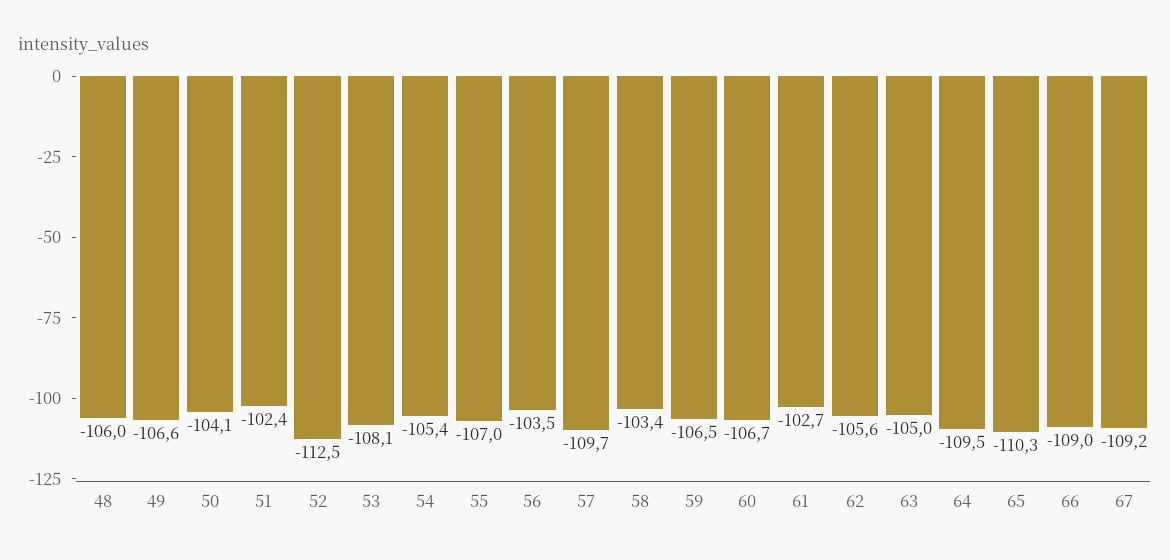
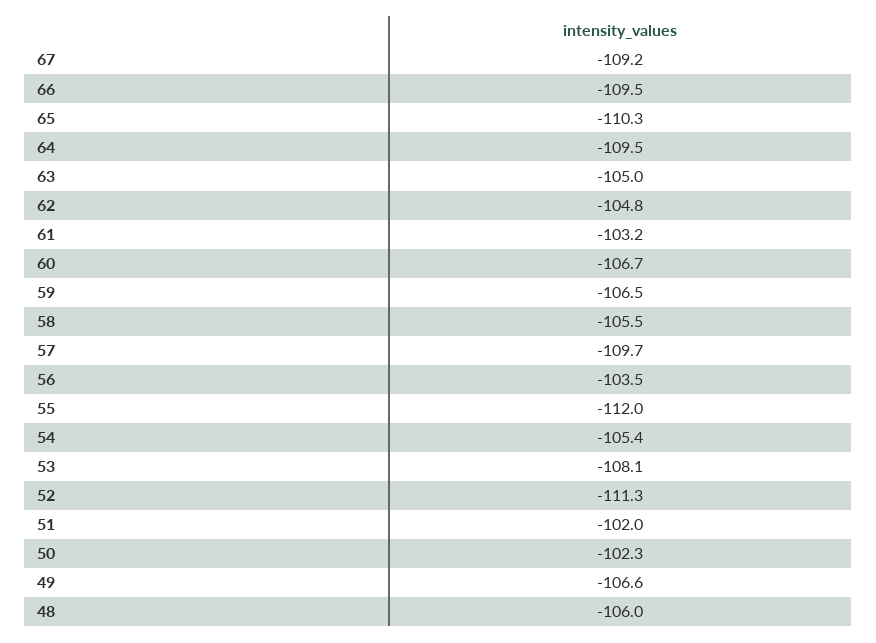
  {
    "48": -106,
    "49": -106.6,
-   "50": -104.1,
+   "50": -102.3,
-   "51": -102.4,
+   "51": -102,
-   "52": -112.5,
+   "52": -111.3,
    "53": -108.1,
    "54": -105.4,
-   "55": -107,
+   "55": -112,
    "56": -103.5,
    "57": -109.7,
-   "58": -103.4,
+   "58": -105.5,
    "59": -106.5,
    "60": -106.7,
-   "61": -102.7,
+   "61": -103.2,
-   "62": -105.6,
+   "62": -104.8,
    "63": -105,
    "64": -109.5,
    "65": -110.3,
-   "66": -109,
+   "66": -109.5,
    "67": -109.2
  }

